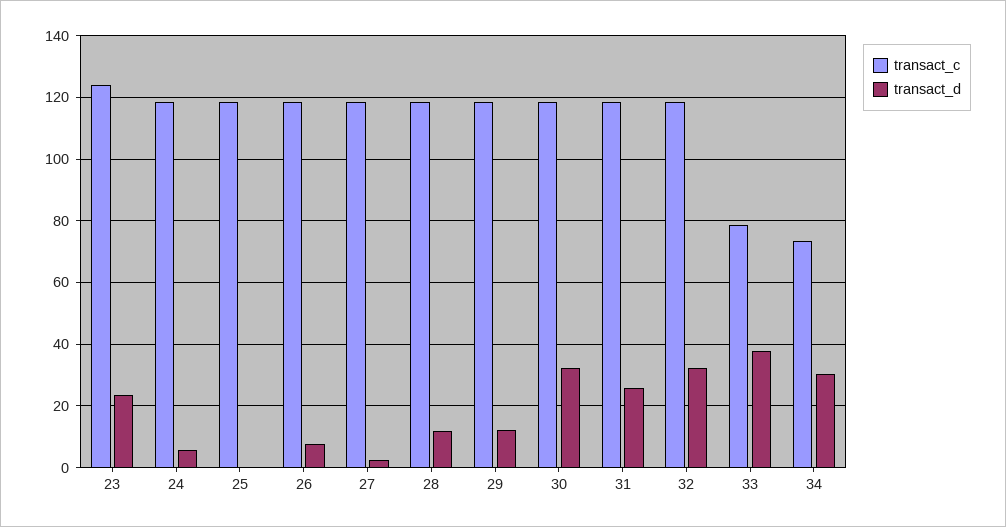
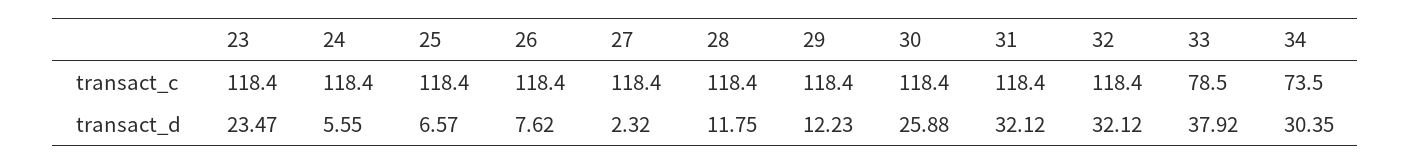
  {
    "transact_c": {
-     "23": 124,
+     "23": 118.4,
      "24": 118.4,
      "25": 118.4,
      "26": 118.4,
      "27": 118.4,
      "28": 118.4,
      "29": 118.4,
      "30": 118.4,
      "31": 118.4,
      "32": 118.4,
      "33": 78.5,
      "34": 73.5
    },
    "transact_d": {
      "23": 23.47,
      "24": 5.55,
-     "25": 0,
+     "25": 6.57,
      "26": 7.62,
      "27": 2.32,
      "28": 11.75,
      "29": 12.23,
-     "30": 32,
+     "30": 25.88,
-     "31": 26,
+     "31": 32.12,
      "32": 32.12,
      "33": 37.92,
      "34": 30.35
    }
  }

